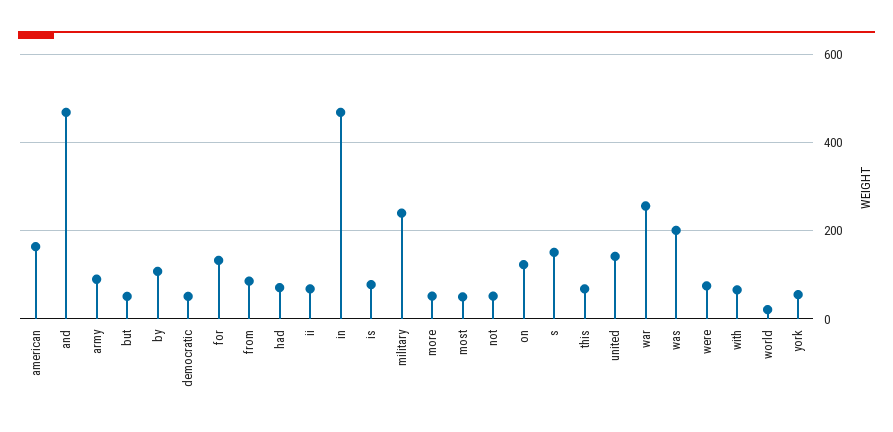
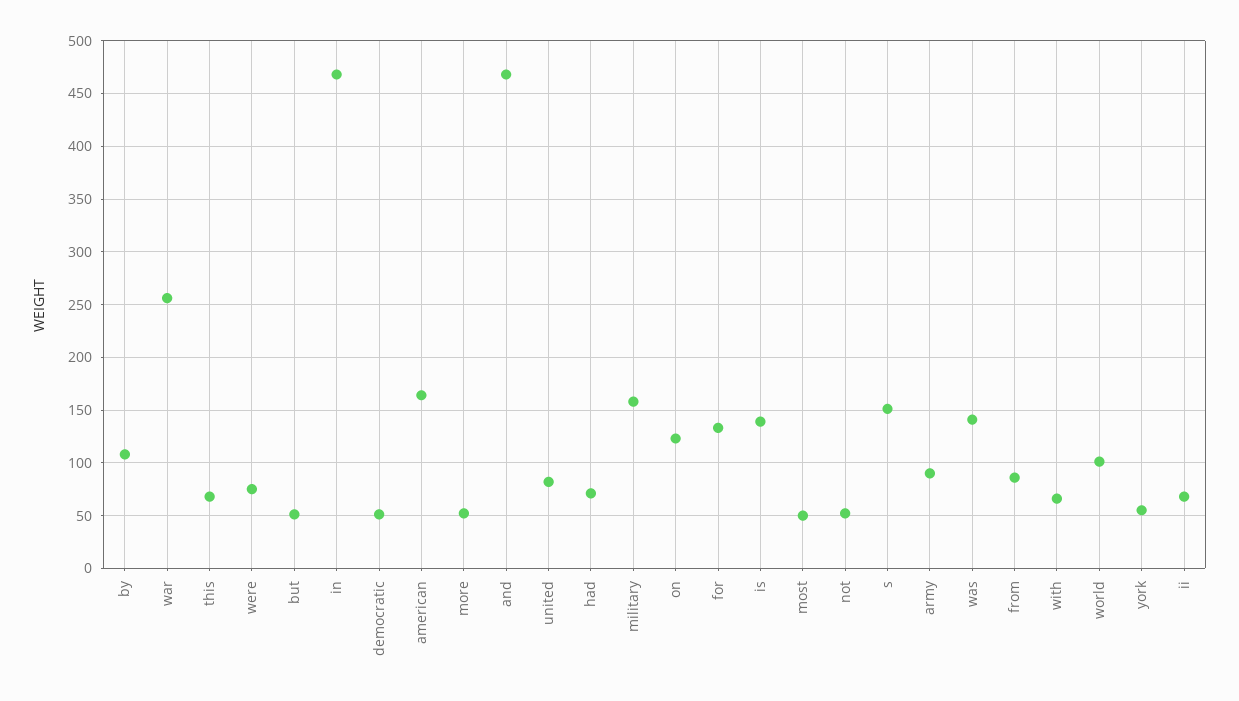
  {
    "american": 160,
    "and": 470,
    "army": 90,
    "but": 50,
    "by": 110,
    "democratic": 50,
    "for": 130,
    "from": 90,
    "had": 70,
    "ii": 70,
    "in": 470,
-   "is": 80,
+   "is": 140,
-   "military": 240,
+   "military": 160,
    "more": 50,
    "most": 50,
    "not": 50,
    "on": 120,
    "s": 150,
    "this": 70,
-   "united": 140,
+   "united": 80,
    "war": 260,
-   "was": 200,
+   "was": 140,
    "were": 80,
    "with": 70,
-   "world": 20,
+   "world": 100,
    "york": 60
  }

